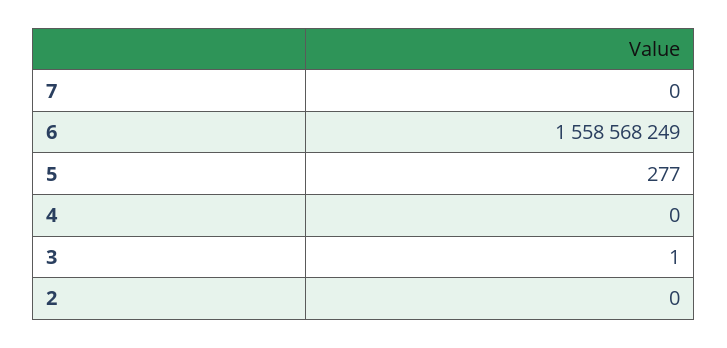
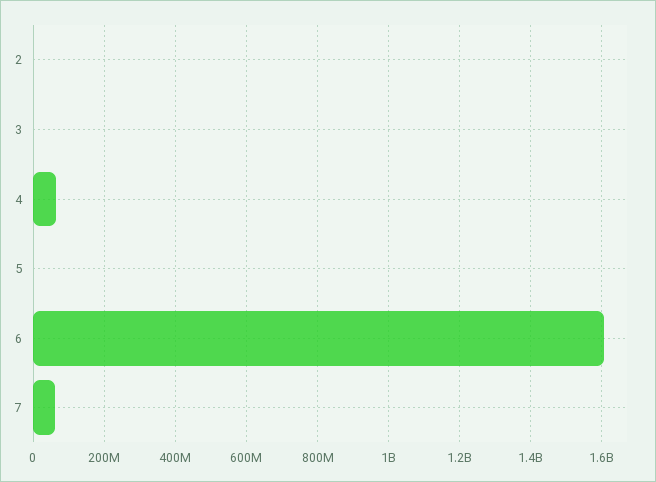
  {
-   "7": 0,
+   "7": 60000000,
-   "6": 1558568249,
+   "6": 1600000000,
    "5": 277,
-   "4": 0,
+   "4": 60000000,
    "3": 1,
    "2": 0
  }

